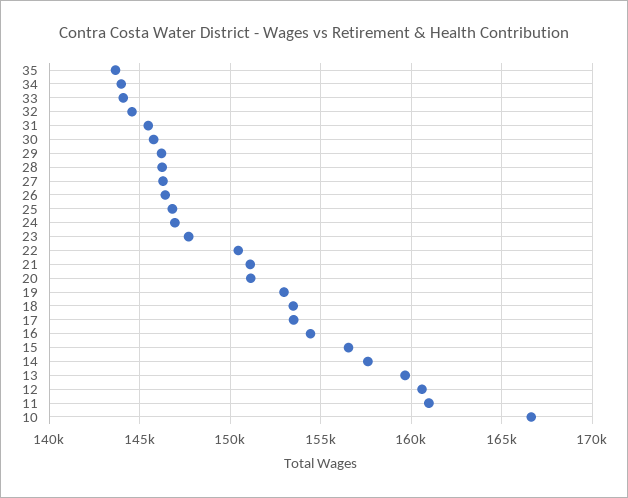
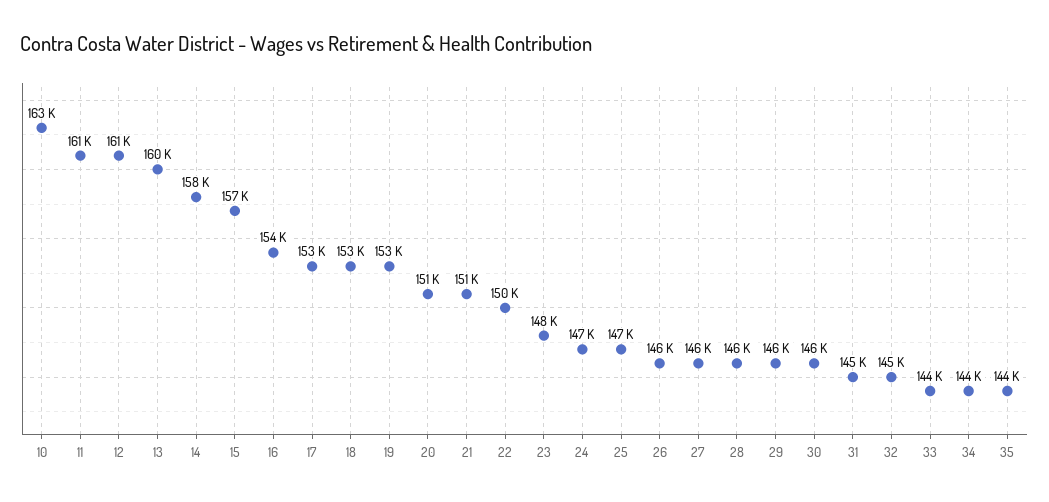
  {
    "35": 144000,
    "34": 144000,
    "33": 144000,
    "32": 145000,
    "31": 145000,
    "30": 146000,
    "29": 146000,
    "28": 146000,
    "27": 146000,
    "26": 146000,
    "25": 147000,
    "24": 147000,
    "23": 148000,
    "22": 150000,
    "21": 151000,
    "20": 151000,
    "19": 153000,
    "18": 153000,
    "17": 153000,
    "16": 154000,
    "15": 157000,
    "14": 158000,
    "13": 160000,
    "12": 161000,
    "11": 161000,
-   "10": 166500
+   "10": 163000
  }

